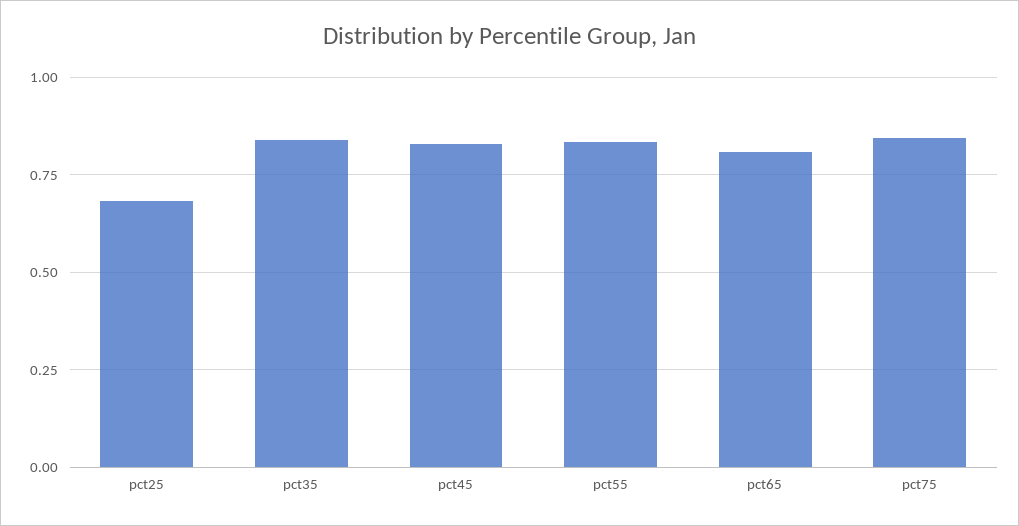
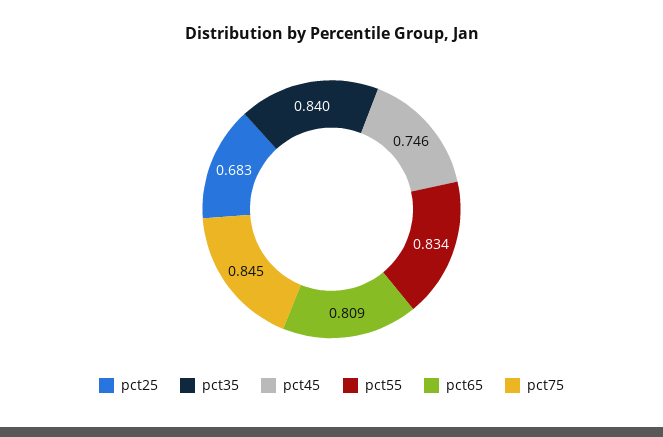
  {
    "pct25": 0.683,
    "pct35": 0.84,
-   "pct45": 0.825,
+   "pct45": 0.746,
    "pct55": 0.834,
    "pct65": 0.809,
    "pct75": 0.845
  }

